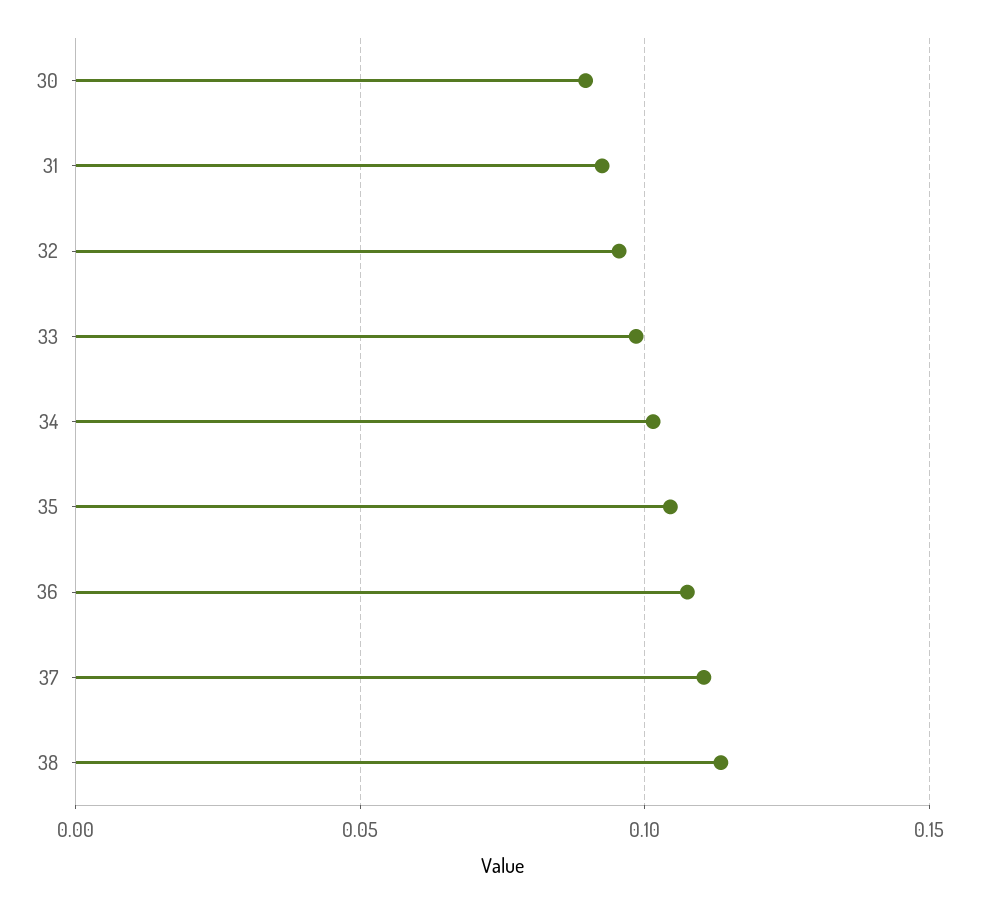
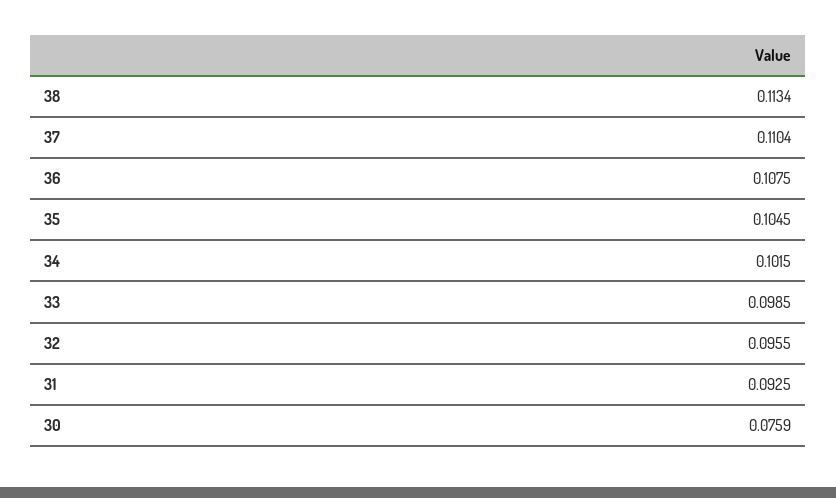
  {
-   "30": 0.09,
+   "30": 0.0759,
    "31": 0.0925,
    "32": 0.0955,
    "33": 0.0985,
    "34": 0.1015,
    "35": 0.1045,
    "36": 0.1075,
    "37": 0.1104,
    "38": 0.1134
  }

